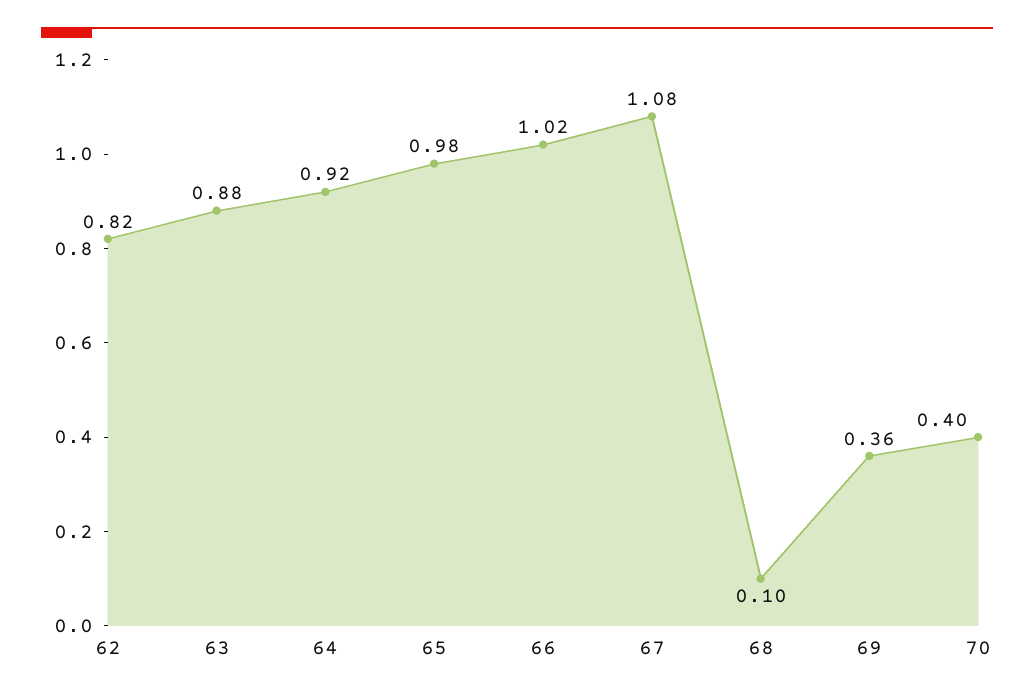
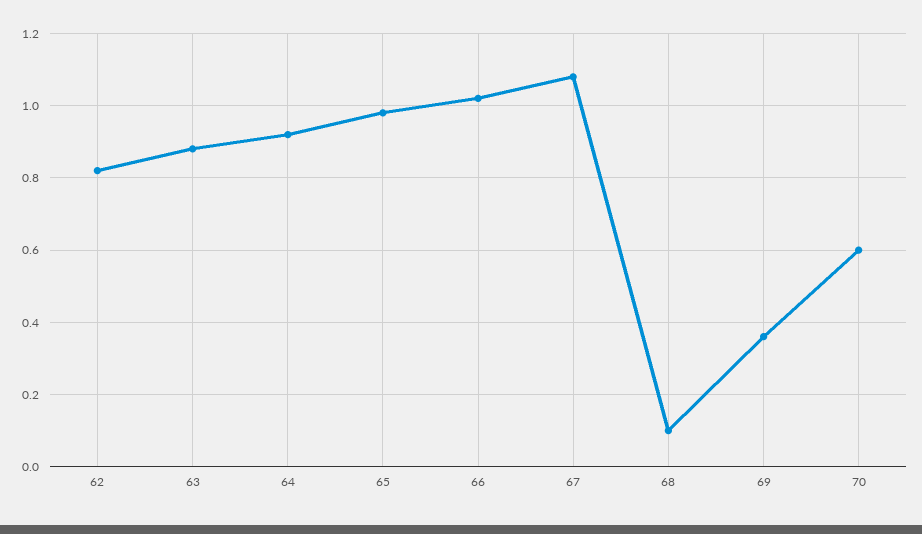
  {
    "62": 0.82,
    "63": 0.88,
    "64": 0.92,
    "65": 0.98,
    "66": 1.02,
    "67": 1.08,
    "68": 0.1,
    "69": 0.36,
-   "70": 0.4
+   "70": 0.6
  }

